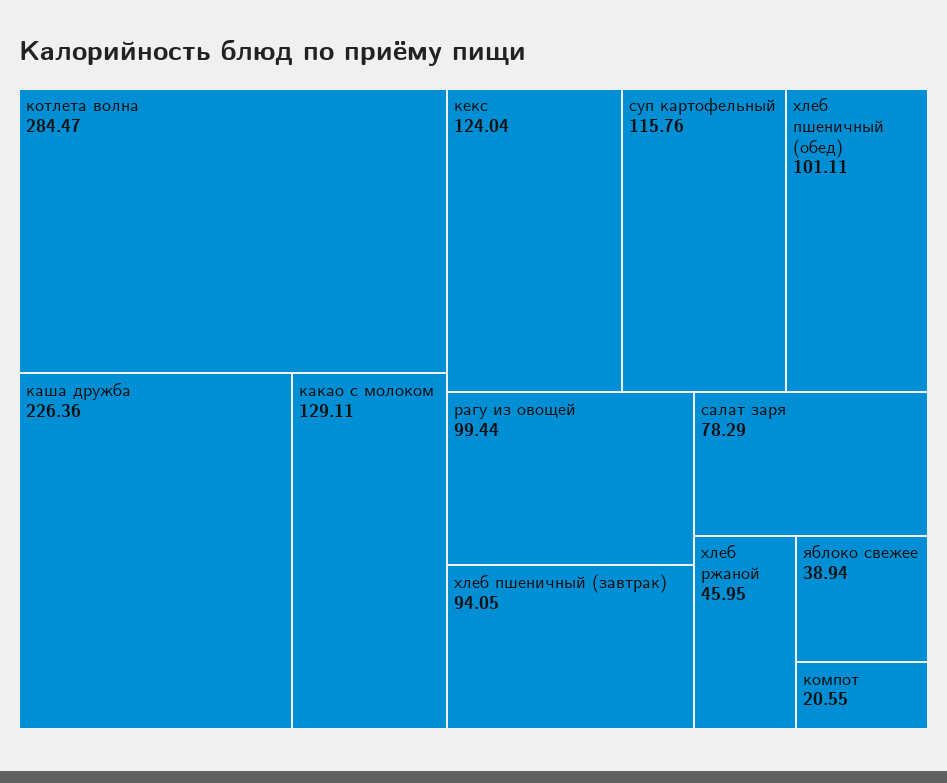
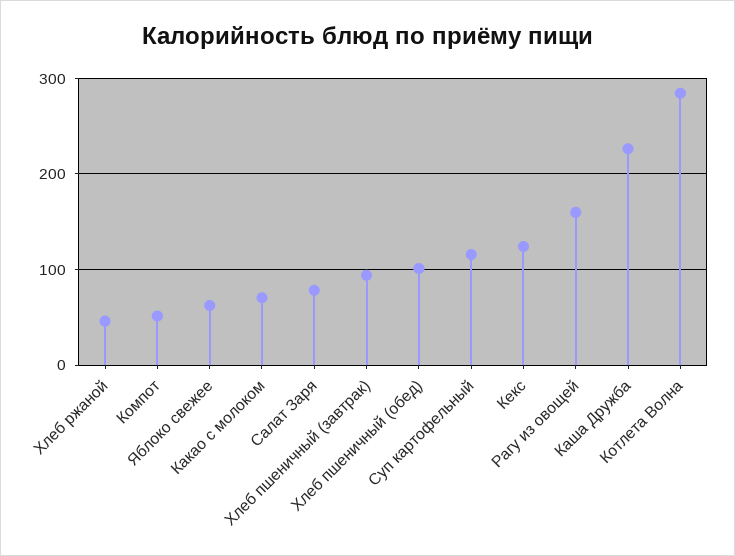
  {
    "котлета волна": 284.47,
    "каша дружба": 226.36,
-   "какао с молоком": 129.11,
+   "какао с молоком": 70,
    "кекс": 124.04,
    "суп картофельный": 115.76,
    "хлеб пшеничный (обед)": 101.11,
-   "рагу из овощей": 99.44,
+   "рагу из овощей": 160,
    "хлеб пшеничный (завтрак)": 94.05,
    "салат заря": 78.29,
    "хлеб ржаной": 45.95,
-   "яблоко свежее": 38.94,
+   "яблоко свежее": 60,
-   "компот": 20.55
+   "компот": 50
  }

